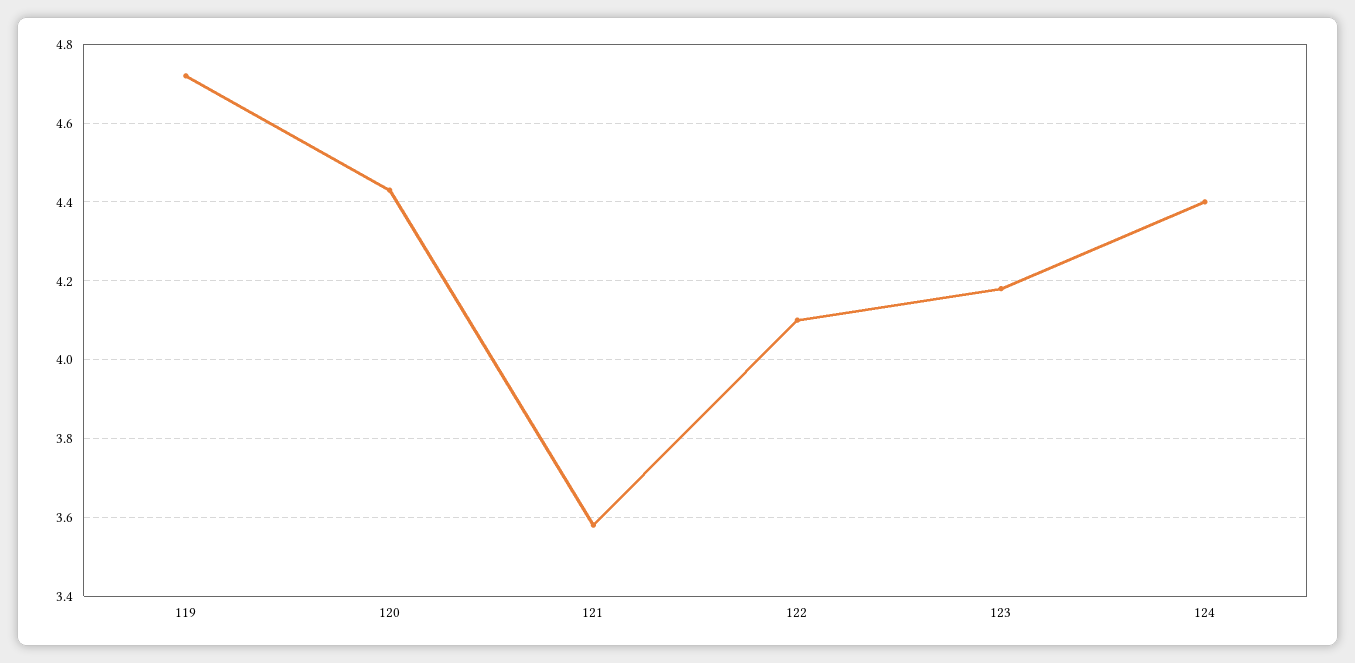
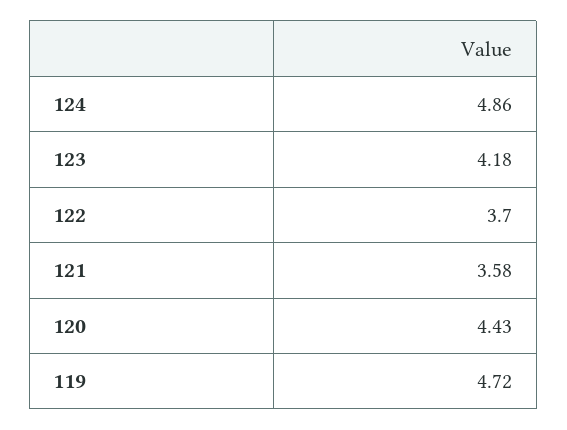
  {
    "119": 4.72,
    "120": 4.43,
    "121": 3.58,
-   "122": 4.1,
+   "122": 3.7,
    "123": 4.18,
-   "124": 4.4
+   "124": 4.86
  }

